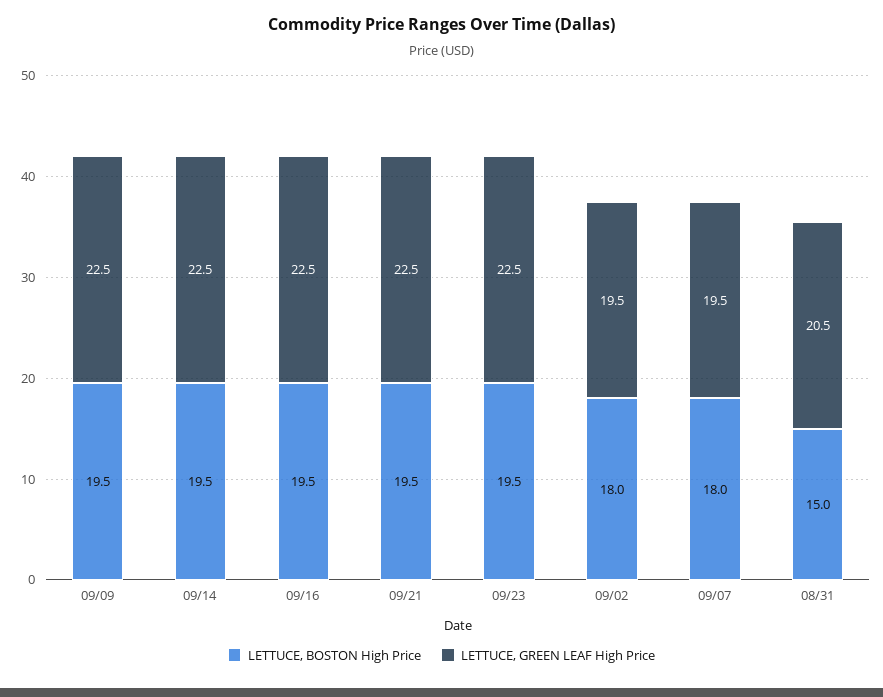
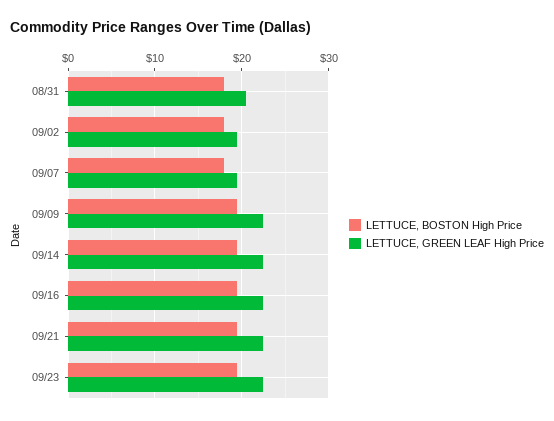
  {
    "LETTUCE, BOSTON High Price": {
      "09/09": 19.5,
      "09/14": 19.5,
      "09/16": 19.5,
      "09/21": 19.5,
      "09/23": 19.5,
      "09/02": 18,
      "09/07": 18,
-     "08/31": 15
+     "08/31": 18
    },
    "LETTUCE, GREEN LEAF High Price": {
      "09/09": 22.5,
      "09/14": 22.5,
      "09/16": 22.5,
      "09/21": 22.5,
      "09/23": 22.5,
      "09/02": 19.5,
      "09/07": 19.5,
      "08/31": 20.5
    }
  }

